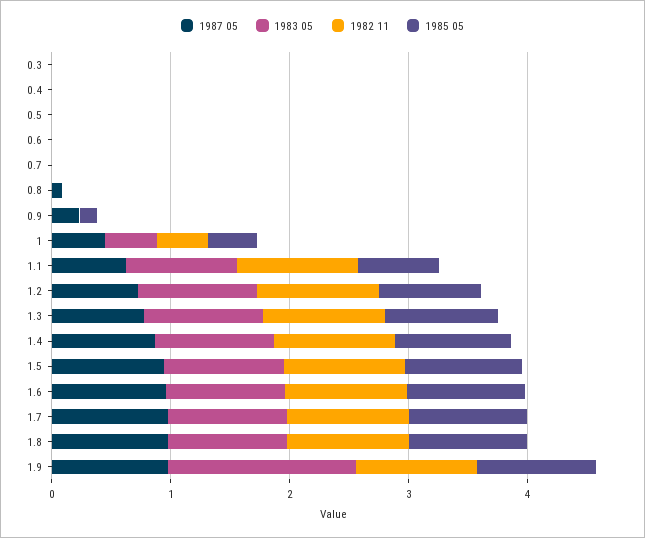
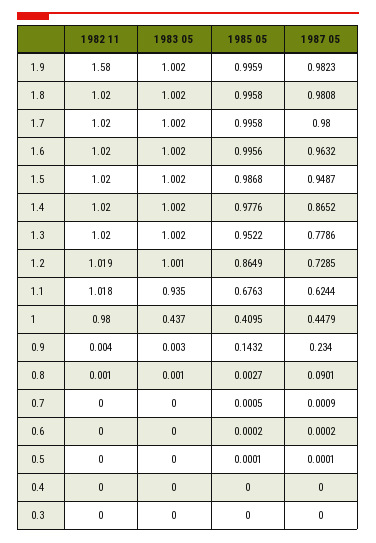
  {
    "1987 05": {
      "0.3": 0,
      "0.4": 0,
      "0.5": 0.0001,
      "0.6": 0.0002,
      "0.7": 0.0009,
      "0.8": 0.0901,
      "0.9": 0.234,
      "1": 0.4479,
      "1.1": 0.6244,
      "1.2": 0.7285,
      "1.3": 0.7786,
      "1.4": 0.8652,
      "1.5": 0.9487,
      "1.6": 0.9632,
      "1.7": 0.98,
      "1.8": 0.9808,
      "1.9": 0.9823
    },
    "1983 05": {
      "0.3": 0,
      "0.4": 0,
      "0.5": 0,
      "0.6": 0,
      "0.7": 0,
      "0.8": 0.001,
      "0.9": 0.003,
      "1": 0.437,
      "1.1": 0.935,
      "1.2": 1.001,
      "1.3": 1.002,
      "1.4": 1.002,
      "1.5": 1.002,
      "1.6": 1.002,
      "1.7": 1.002,
      "1.8": 1.002,
-     "1.9": 1.6
+     "1.9": 1.002
    },
    "1982 11": {
      "0.3": 0,
      "0.4": 0,
      "0.5": 0,
      "0.6": 0,
      "0.7": 0,
      "0.8": 0.001,
      "0.9": 0.004,
-     "1": 0.4,
+     "1": 0.98,
      "1.1": 1.018,
      "1.2": 1.019,
      "1.3": 1.02,
      "1.4": 1.02,
      "1.5": 1.02,
      "1.6": 1.02,
      "1.7": 1.02,
      "1.8": 1.02,
-     "1.9": 1
+     "1.9": 1.58
    },
    "1985 05": {
      "0.3": 0,
      "0.4": 0,
      "0.5": 0.0001,
      "0.6": 0.0002,
      "0.7": 0.0005,
      "0.8": 0.0027,
      "0.9": 0.1432,
      "1": 0.4095,
      "1.1": 0.6763,
      "1.2": 0.8649,
      "1.3": 0.9522,
      "1.4": 0.9776,
      "1.5": 0.9868,
      "1.6": 0.9956,
      "1.7": 0.9958,
      "1.8": 0.9958,
      "1.9": 0.9959
    }
  }

